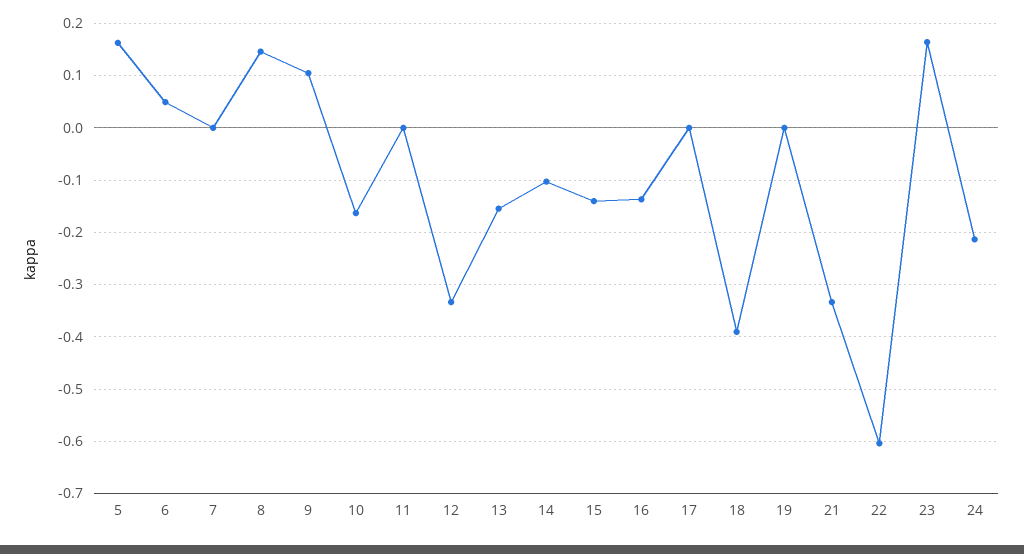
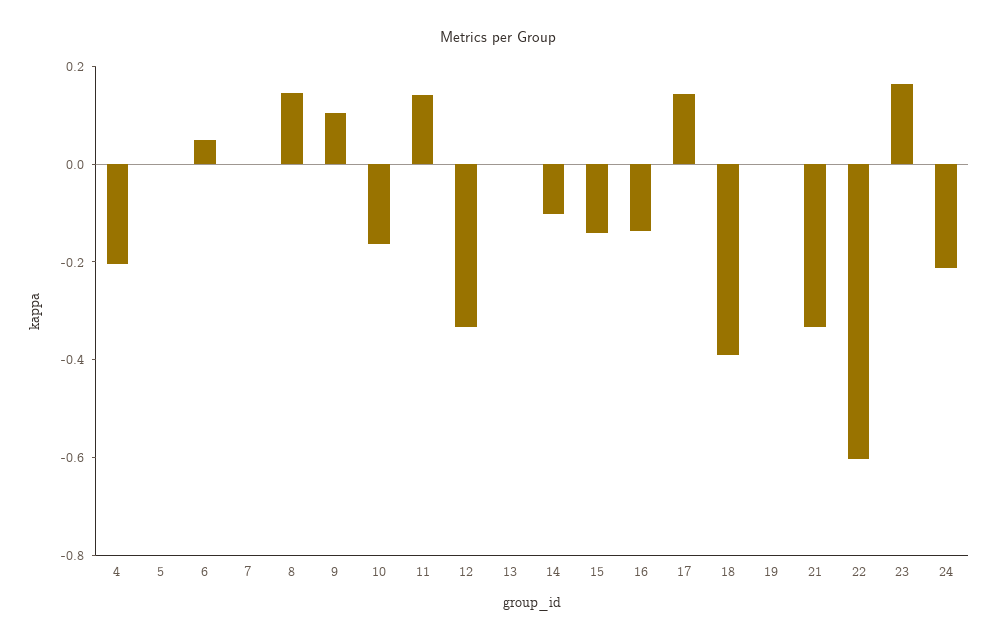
  {
-   "5": 0.16,
+   "5": 0,
    "6": 0.04,
    "7": 0,
    "8": 0.14,
    "9": 0.1,
    "10": -0.16,
-   "11": 0,
+   "11": 0.15,
    "12": -0.34,
-   "13": -0.16,
+   "13": 0,
    "14": -0.1,
    "15": -0.14,
    "16": -0.14,
-   "17": 0,
+   "17": 0.15,
    "18": -0.4,
    "19": 0,
    "21": -0.34,
    "22": -0.6,
    "23": 0.16,
-   "24": -0.22
+   "24": -0.22,
+   "4": -0.2
  }

